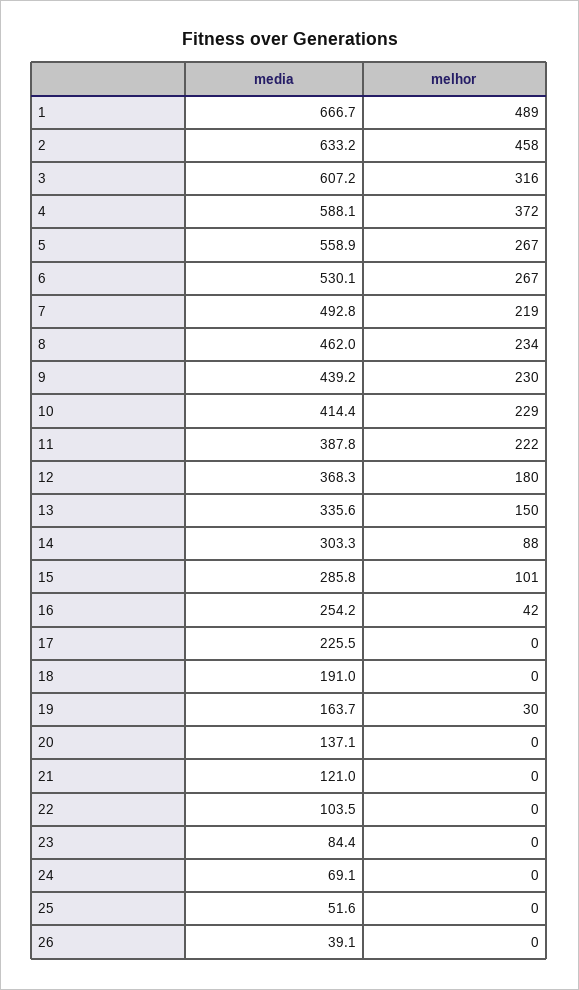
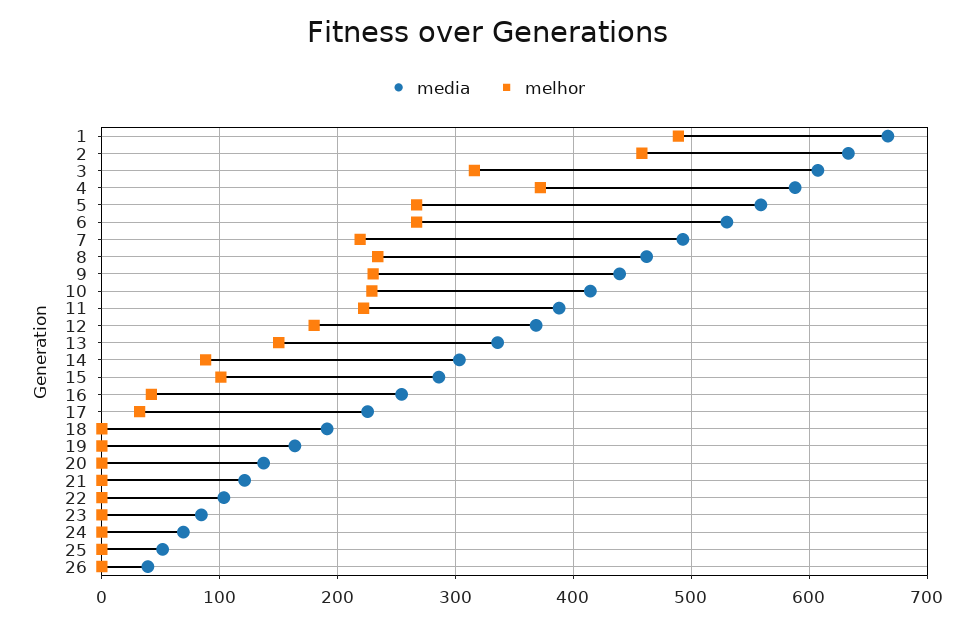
  {
    "media": {
      "1": 666.7,
      "2": 633.2,
      "3": 607.2,
      "4": 588.1,
      "5": 558.9,
      "6": 530.1,
      "7": 492.8,
      "8": 462,
      "9": 439.2,
      "10": 414.4,
      "11": 387.8,
      "12": 368.3,
      "13": 335.6,
      "14": 303.3,
      "15": 285.8,
      "16": 254.2,
      "17": 225.5,
      "18": 191,
      "19": 163.7,
      "20": 137.1,
      "21": 121,
      "22": 103.5,
      "23": 84.4,
      "24": 69.1,
      "25": 51.6,
      "26": 39.1
    },
    "melhor": {
      "1": 489,
      "2": 458,
      "3": 316,
      "4": 372,
      "5": 267,
      "6": 267,
      "7": 219,
      "8": 234,
      "9": 230,
      "10": 229,
      "11": 222,
      "12": 180,
      "13": 150,
      "14": 88,
      "15": 101,
      "16": 42,
-     "17": 0,
+     "17": 30,
      "18": 0,
-     "19": 30,
+     "19": 0,
      "20": 0,
      "21": 0,
      "22": 0,
      "23": 0,
      "24": 0,
      "25": 0,
      "26": 0
    }
  }

